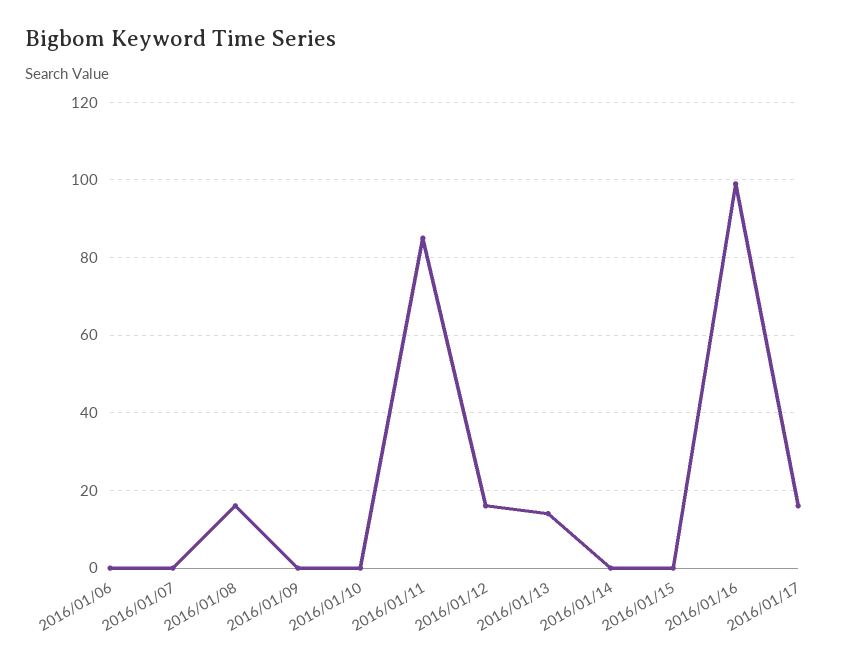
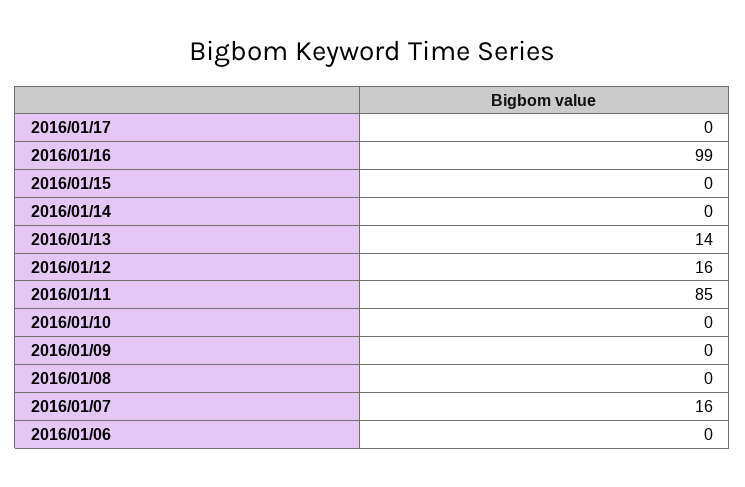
  {
    "2016/01/06": 0,
-   "2016/01/07": 0,
+   "2016/01/07": 16,
-   "2016/01/08": 15,
+   "2016/01/08": 0,
    "2016/01/09": 0,
    "2016/01/10": 0,
    "2016/01/11": 85,
    "2016/01/12": 16,
    "2016/01/13": 14,
    "2016/01/14": 0,
    "2016/01/15": 0,
    "2016/01/16": 99,
-   "2016/01/17": 15
+   "2016/01/17": 0
  }

